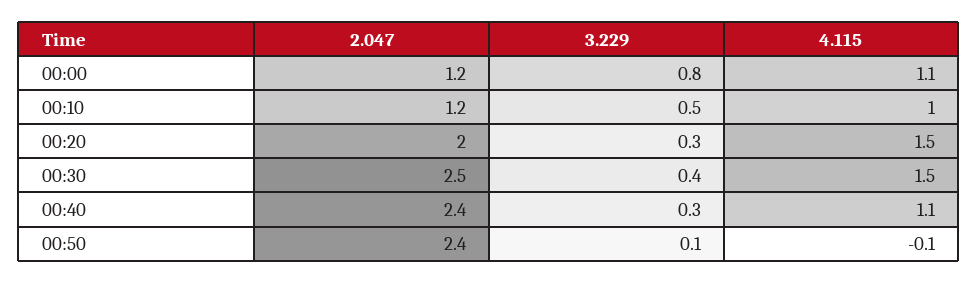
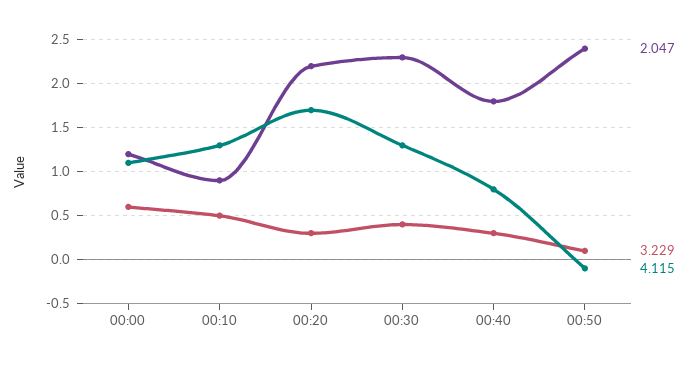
  {
    "2.047": {
      "00:00": 1.2,
-     "00:10": 1.2,
+     "00:10": 0.9,
-     "00:20": 2,
+     "00:20": 2.2,
-     "00:30": 2.5,
+     "00:30": 2.3,
-     "00:40": 2.4,
+     "00:40": 1.8,
      "00:50": 2.4
    },
    "3.229": {
-     "00:00": 0.8,
+     "00:00": 0.6,
      "00:10": 0.5,
      "00:20": 0.3,
      "00:30": 0.4,
      "00:40": 0.3,
      "00:50": 0.1
    },
    "4.115": {
      "00:00": 1.1,
-     "00:10": 1,
+     "00:10": 1.3,
-     "00:20": 1.5,
+     "00:20": 1.7,
-     "00:30": 1.5,
+     "00:30": 1.3,
-     "00:40": 1.1,
+     "00:40": 0.8,
      "00:50": -0.1
    }
  }

